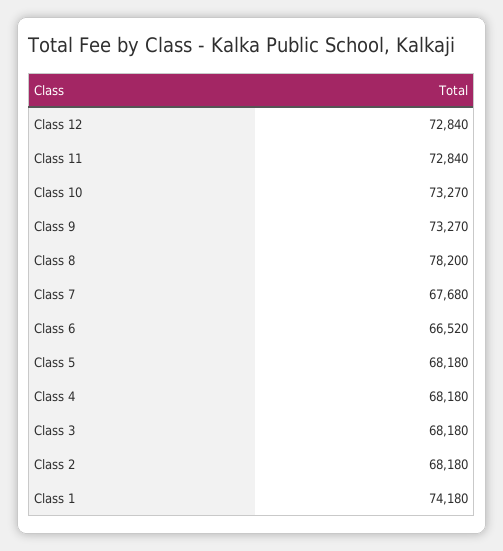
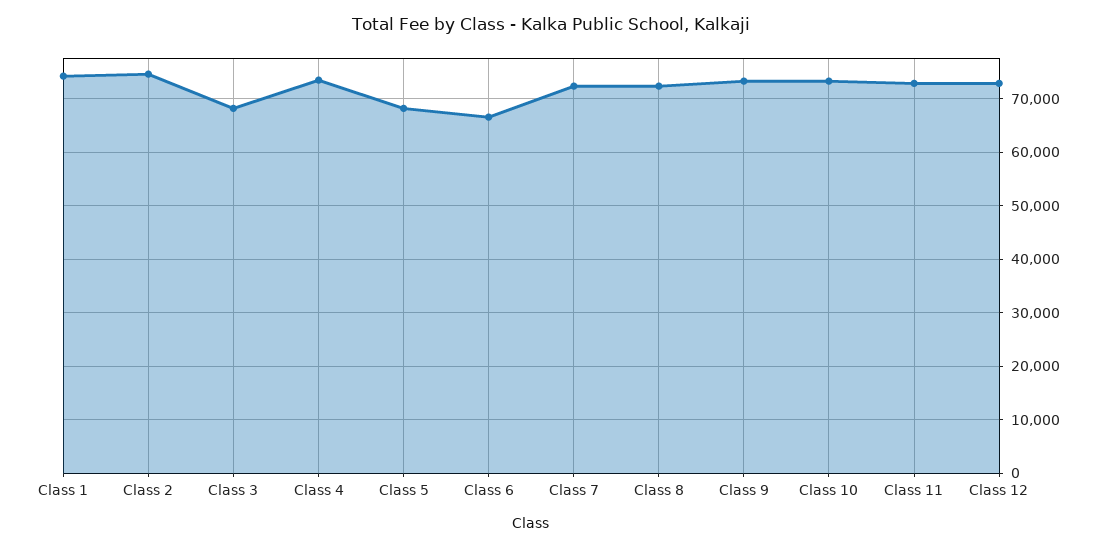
  {
    "Class 12": 72840,
    "Class 11": 72840,
    "Class 10": 73270,
    "Class 9": 73270,
-   "Class 8": 78200,
+   "Class 8": 72000,
-   "Class 7": 67680,
+   "Class 7": 72000,
    "Class 6": 66520,
    "Class 5": 68180,
-   "Class 4": 68180,
+   "Class 4": 74000,
    "Class 3": 68180,
-   "Class 2": 68180,
+   "Class 2": 74000,
    "Class 1": 74180
  }

